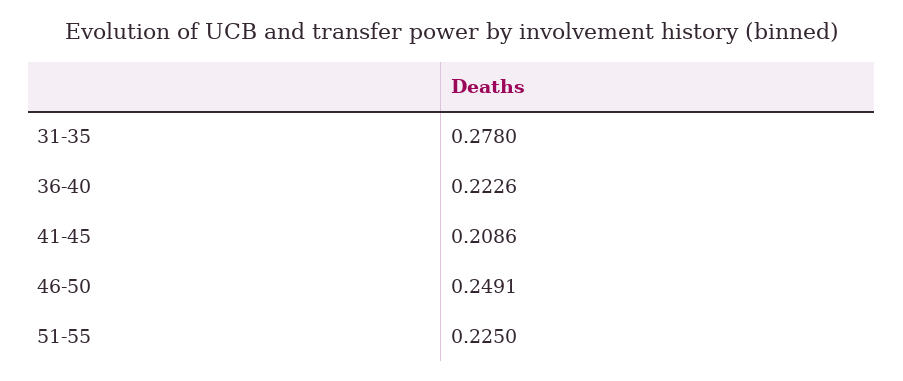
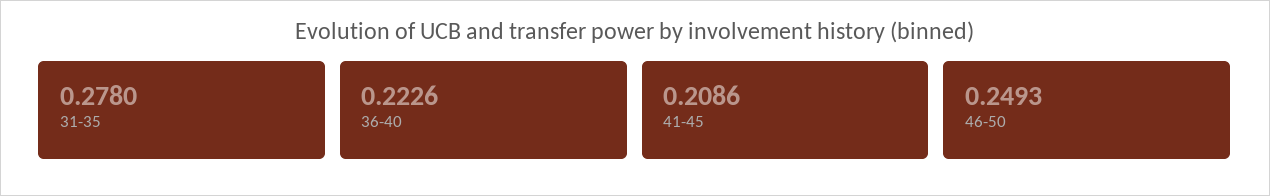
  {
    "31-35": 0.278,
    "36-40": 0.2226,
    "41-45": 0.2086,
-   "46-50": 0.2491,
+   "46-50": 0.2493
-   "51-55": 0.225
  }

